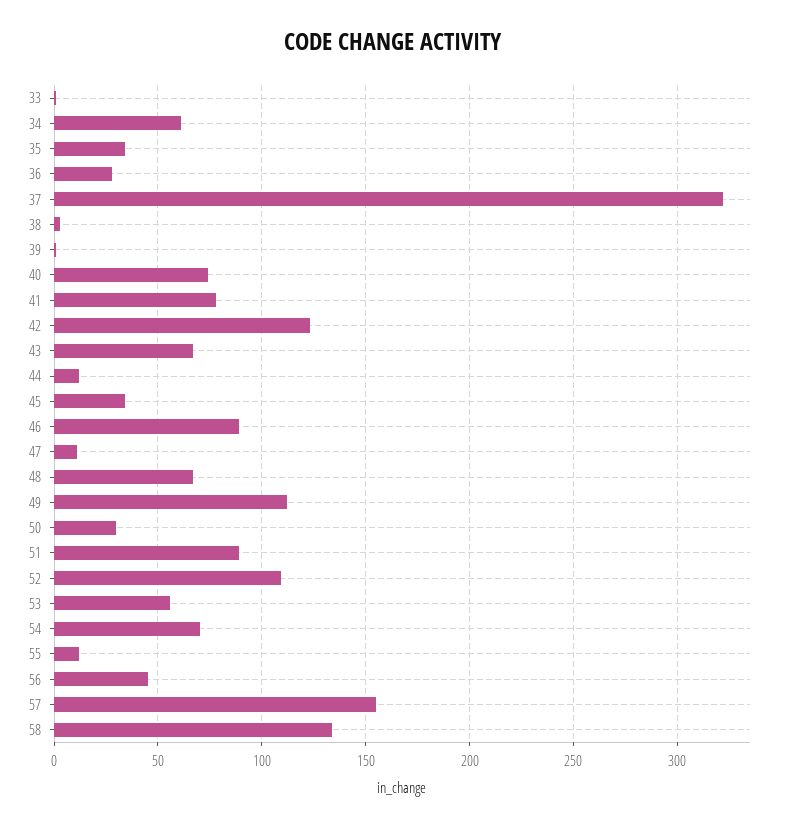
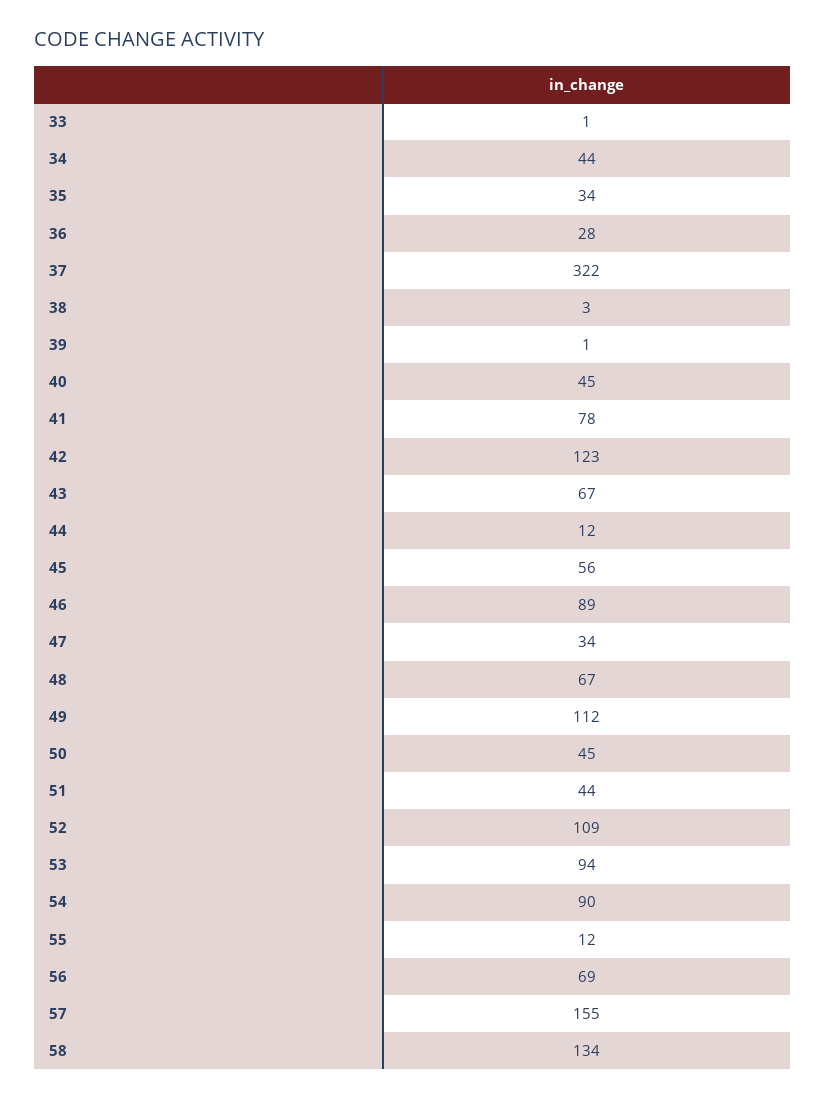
  {
    "33": 1,
-   "34": 60,
+   "34": 44,
    "35": 34,
    "36": 28,
    "37": 322,
    "38": 3,
    "39": 1,
-   "40": 75,
+   "40": 45,
    "41": 78,
    "42": 123,
    "43": 67,
    "44": 12,
-   "45": 35,
+   "45": 56,
    "46": 89,
-   "47": 10,
+   "47": 34,
    "48": 67,
    "49": 112,
-   "50": 30,
+   "50": 45,
-   "51": 90,
+   "51": 44,
    "52": 109,
-   "53": 55,
+   "53": 94,
-   "54": 70,
+   "54": 90,
    "55": 12,
-   "56": 45,
+   "56": 69,
    "57": 155,
    "58": 134
  }

